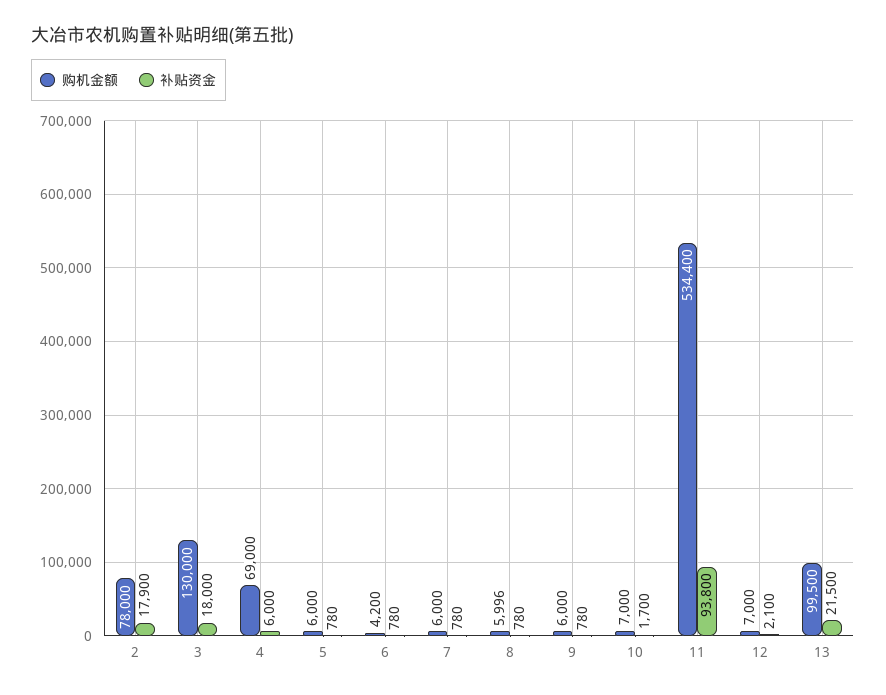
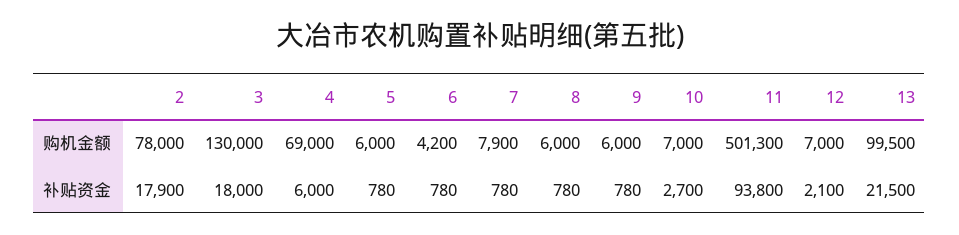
  {
    "购机金额": {
      "2": 78000,
      "3": 130000,
      "4": 69000,
      "5": 6000,
      "6": 4200,
-     "7": 6000,
+     "7": 7900,
-     "8": 5996,
+     "8": 6000,
      "9": 6000,
      "10": 7000,
-     "11": 534400,
+     "11": 501300,
      "12": 7000,
      "13": 99500
    },
    "补贴资金": {
      "2": 17900,
      "3": 18000,
      "4": 6000,
      "5": 780,
      "6": 780,
      "7": 780,
      "8": 780,
      "9": 780,
-     "10": 1700,
+     "10": 2700,
      "11": 93800,
      "12": 2100,
      "13": 21500
    }
  }

